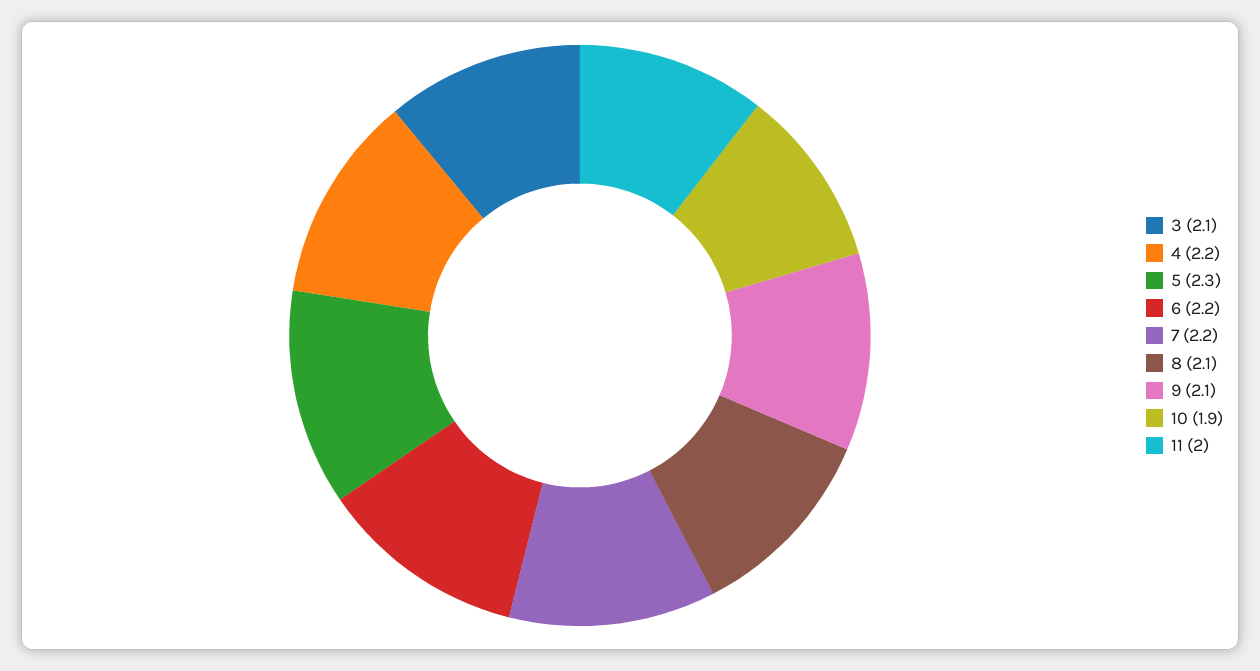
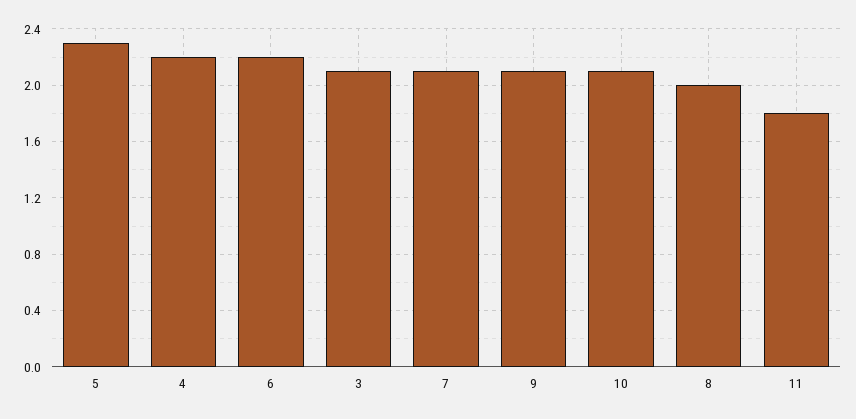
  {
    "3": 2.1,
    "4": 2.2,
    "5": 2.3,
    "6": 2.2,
-   "7": 2.2,
+   "7": 2.1,
-   "8": 2.1,
+   "8": 2,
    "9": 2.1,
-   "10": 1.9,
+   "10": 2.1,
-   "11": 2
+   "11": 1.8
  }

